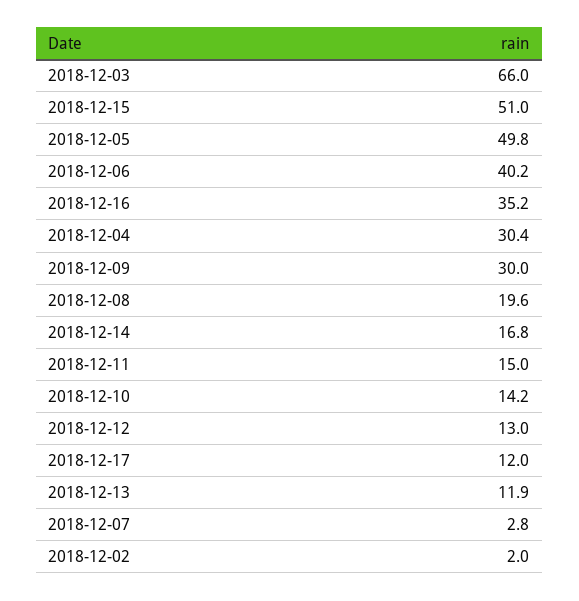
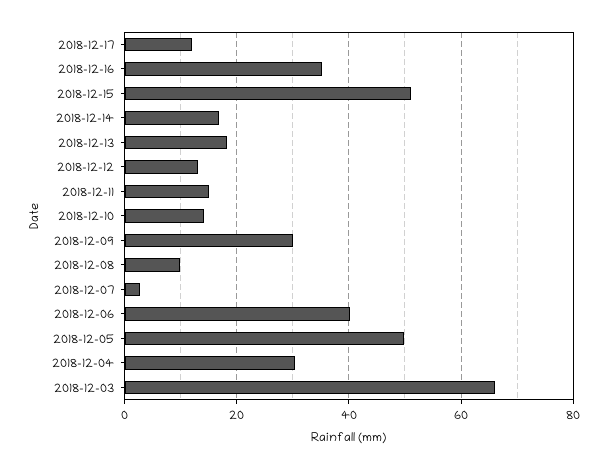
  {
    "2018-12-03": 66,
    "2018-12-15": 51,
    "2018-12-05": 49.8,
    "2018-12-06": 40.2,
    "2018-12-16": 35.2,
    "2018-12-04": 30.4,
    "2018-12-09": 30,
-   "2018-12-08": 19.6,
+   "2018-12-08": 10,
    "2018-12-14": 16.8,
    "2018-12-11": 15,
    "2018-12-10": 14.2,
    "2018-12-12": 13,
    "2018-12-17": 12,
-   "2018-12-13": 11.9,
+   "2018-12-13": 18,
-   "2018-12-07": 2.8,
+   "2018-12-07": 2.8
-   "2018-12-02": 2
  }

